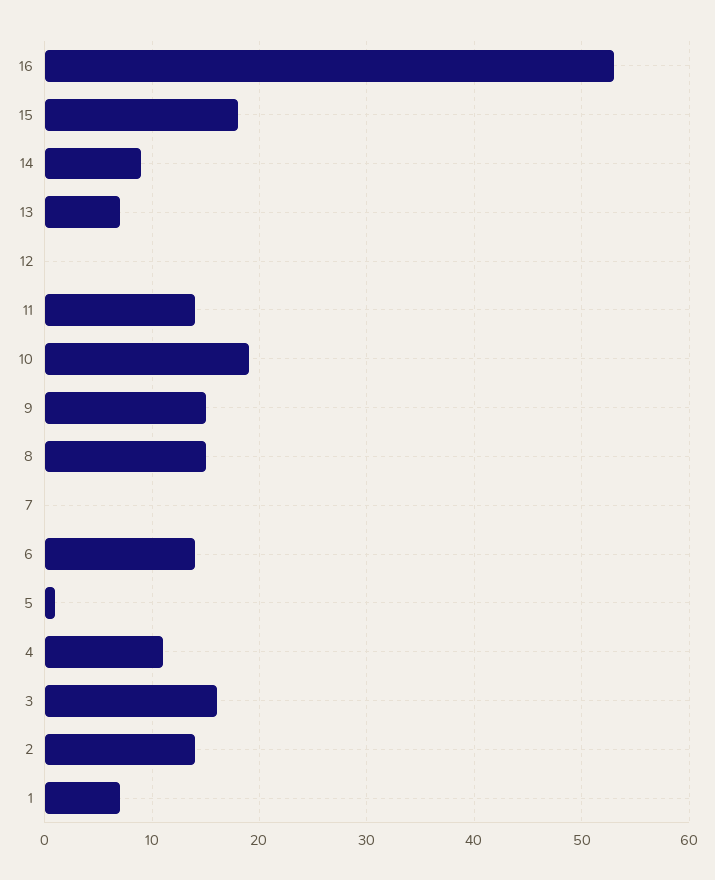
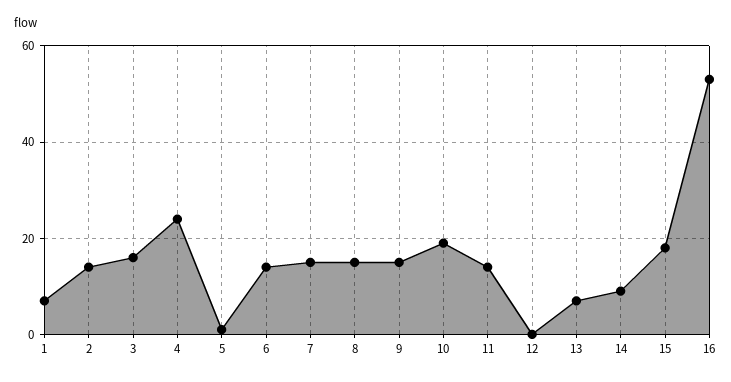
  {
    "16": 53,
    "15": 18,
    "14": 9,
    "13": 7,
    "12": 0,
    "11": 14,
    "10": 19,
    "9": 15,
    "8": 15,
-   "7": 0,
+   "7": 15,
    "6": 14,
    "5": 1,
-   "4": 11,
+   "4": 25,
    "3": 16,
    "2": 14,
    "1": 7
  }

